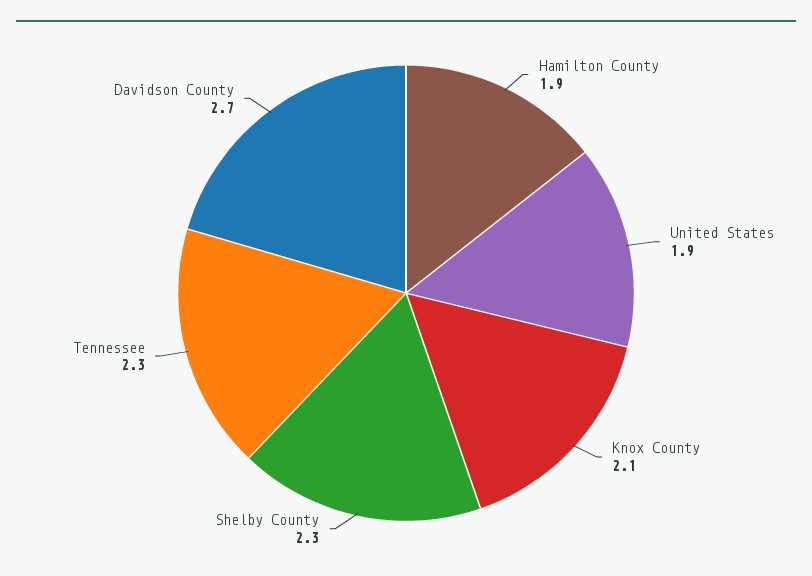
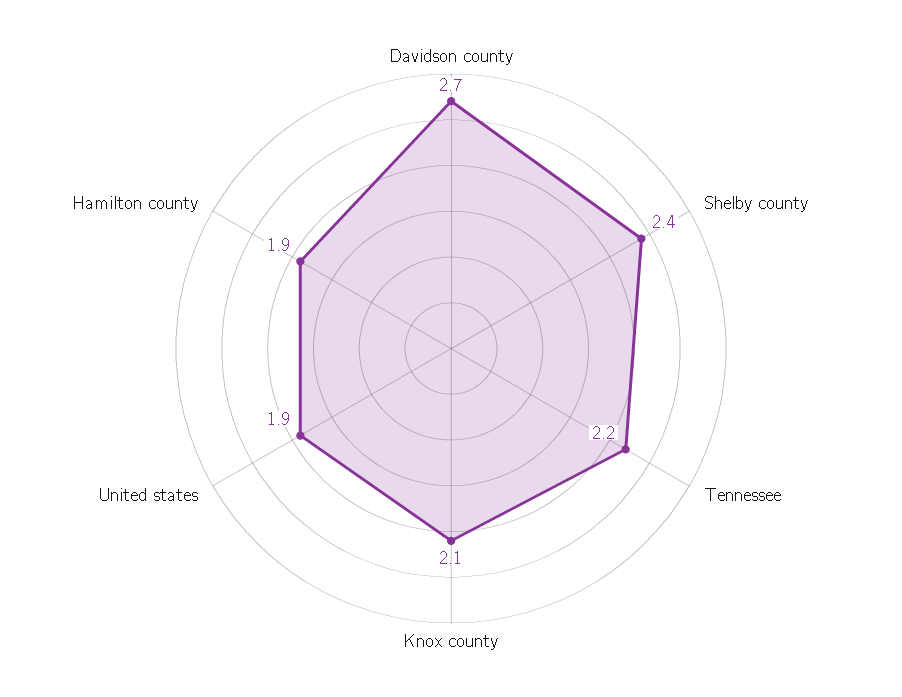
  {
    "Hamilton County": 1.9,
    "United States": 1.9,
    "Knox County": 2.1,
-   "Shelby County": 2.3,
+   "Shelby County": 2.4,
-   "Tennessee": 2.3,
+   "Tennessee": 2.2,
    "Davidson County": 2.7
  }

